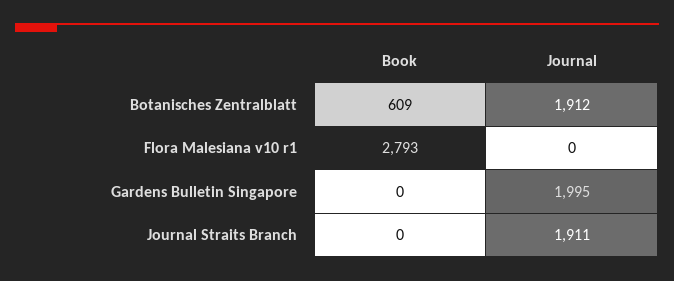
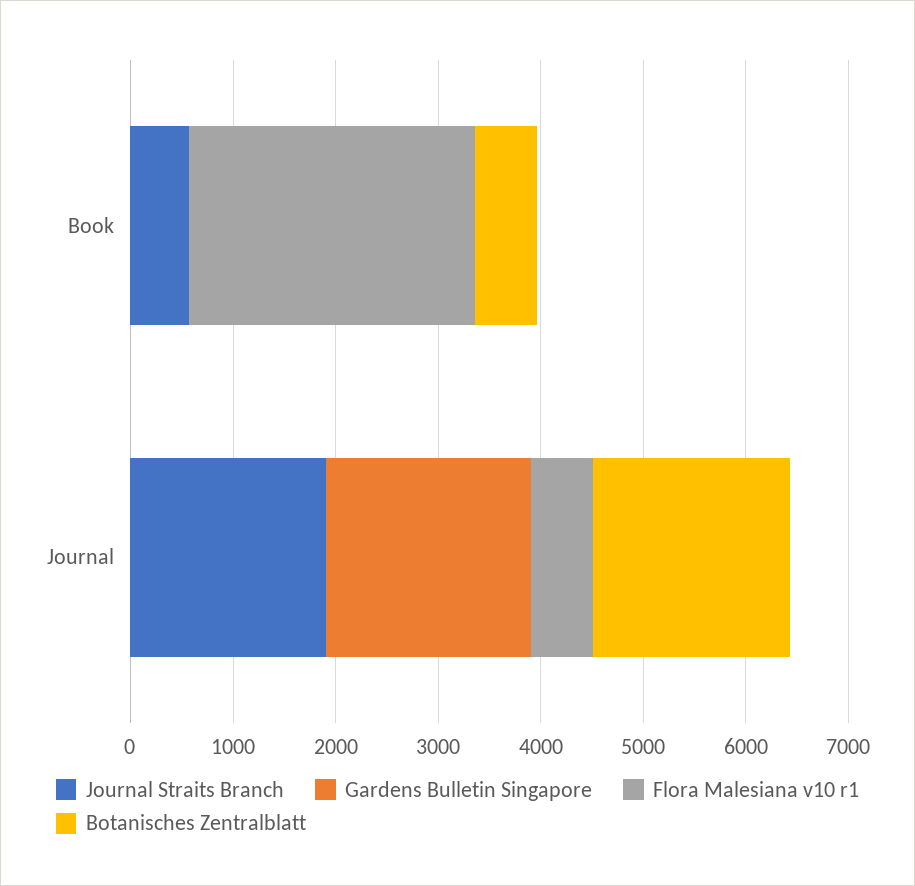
  {
    "Botanisches Zentralblatt": {
      "Book": 609,
      "Journal": 1912
    },
    "Flora Malesiana v10 r1": {
      "Book": 2793,
-     "Journal": 0
+     "Journal": 600
    },
    "Gardens Bulletin Singapore": {
      "Book": 0,
      "Journal": 1995
    },
    "Journal Straits Branch": {
-     "Book": 0,
+     "Book": 600,
      "Journal": 1911
    }
  }

